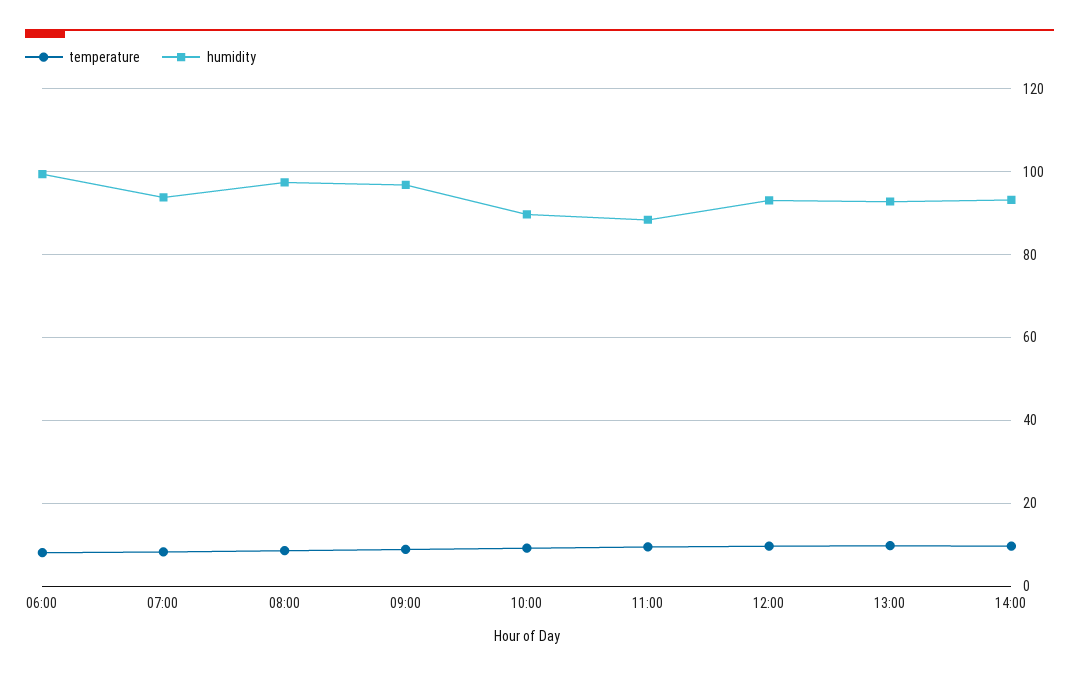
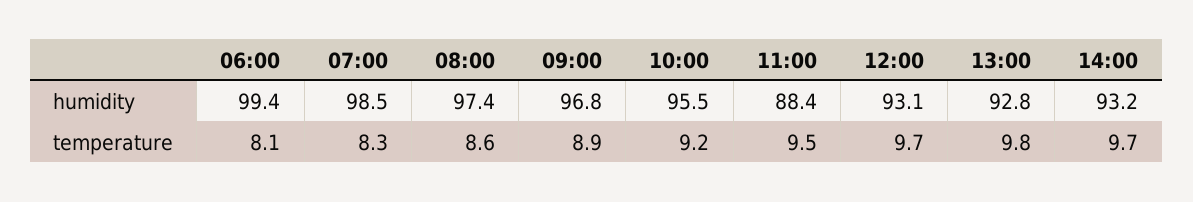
  {
    "temperature": {
      "06:00": 8.1,
      "07:00": 8.3,
      "08:00": 8.6,
      "09:00": 8.9,
      "10:00": 9.2,
      "11:00": 9.5,
      "12:00": 9.7,
      "13:00": 9.8,
      "14:00": 9.7
    },
    "humidity": {
      "06:00": 99.4,
-     "07:00": 94,
+     "07:00": 98.5,
      "08:00": 97.4,
      "09:00": 96.8,
-     "10:00": 90,
+     "10:00": 95.5,
      "11:00": 88.4,
      "12:00": 93.1,
      "13:00": 92.8,
      "14:00": 93.2
    }
  }

